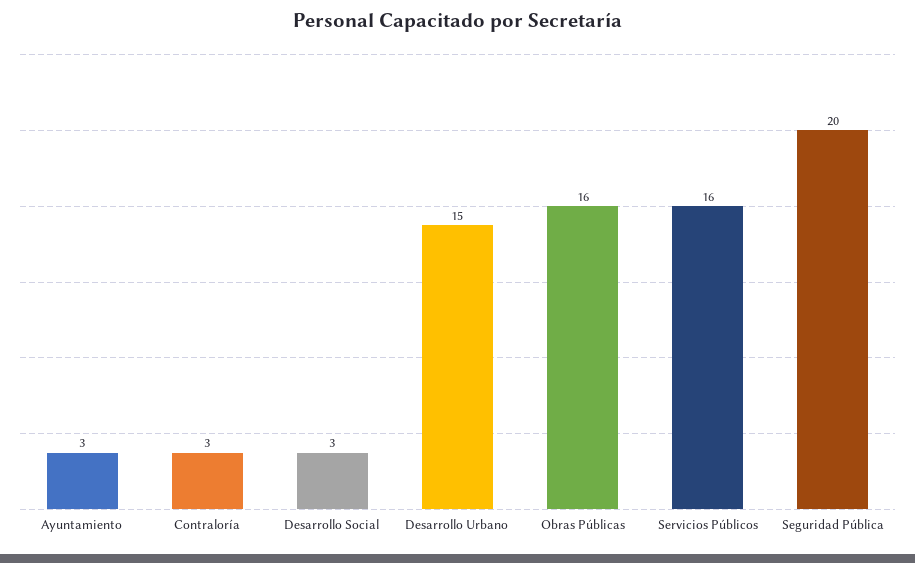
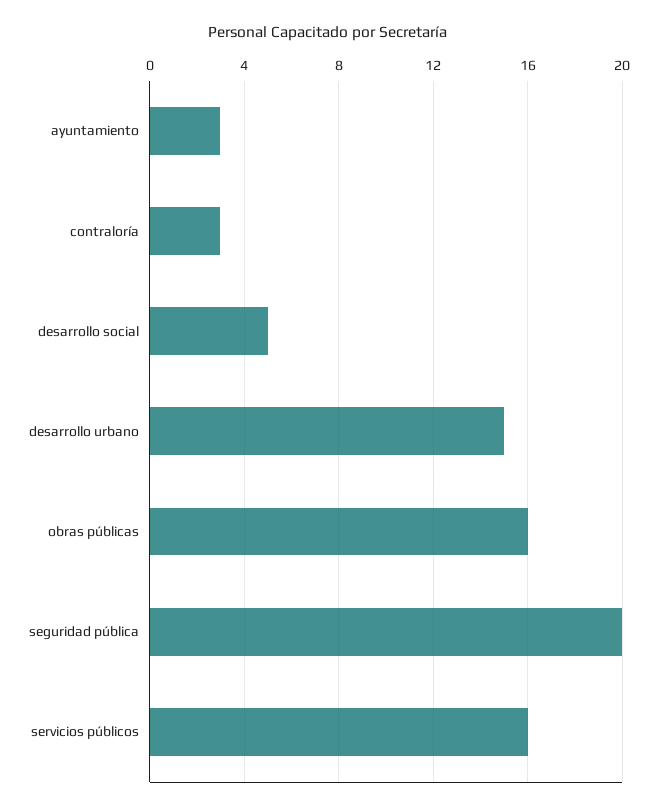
  {
    "Ayuntamiento": 3,
    "Contraloría": 3,
-   "Desarrollo Social": 3,
+   "Desarrollo Social": 5,
    "Desarrollo Urbano": 15,
    "Obras Públicas": 16,
    "Servicios Públicos": 16,
    "Seguridad Pública": 20
  }

